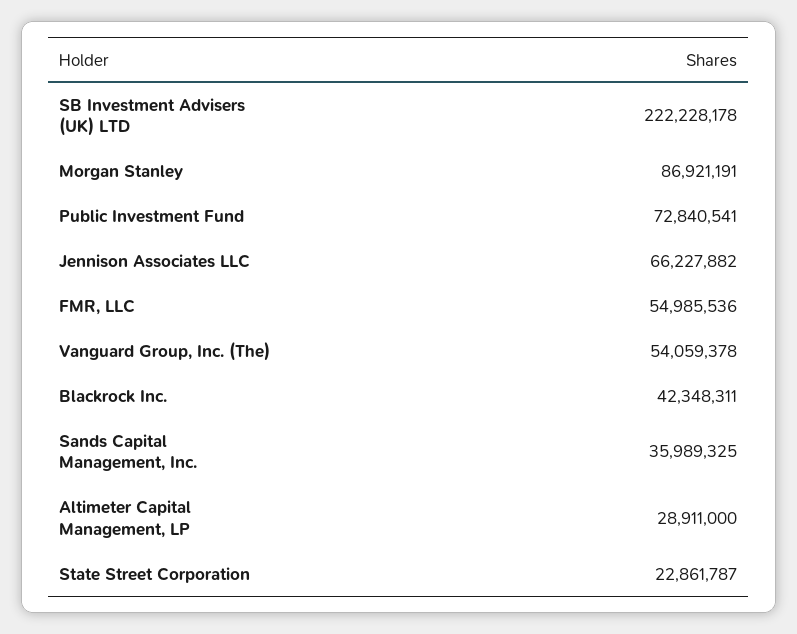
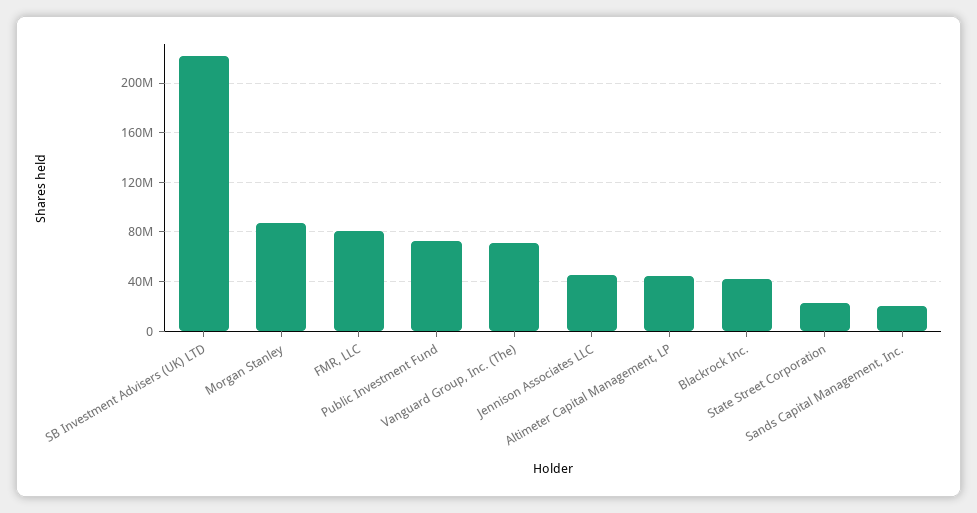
  {
    "SB Investment Advisers (UK) LTD": 222228178,
    "Morgan Stanley": 86921191,
    "Public Investment Fund": 72840541,
-   "Jennison Associates LLC": 66227882,
+   "Jennison Associates LLC": 45000000,
-   "FMR, LLC": 54985536,
+   "FMR, LLC": 80000000,
-   "Vanguard Group, Inc. (The)": 54059378,
+   "Vanguard Group, Inc. (The)": 70000000,
    "Blackrock Inc.": 42348311,
-   "Sands Capital Management, Inc.": 35989325,
+   "Sands Capital Management, Inc.": 20000000,
-   "Altimeter Capital Management, LP": 28911000,
+   "Altimeter Capital Management, LP": 45000000,
    "State Street Corporation": 22861787
  }

